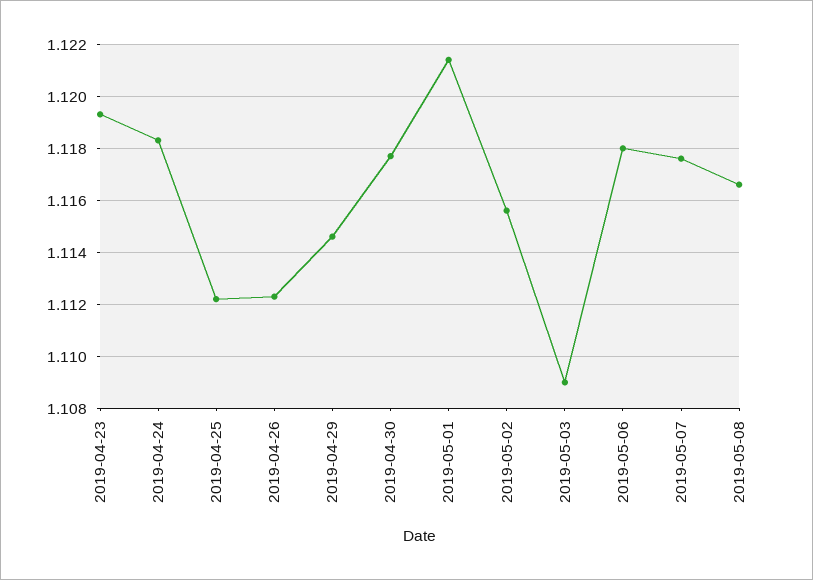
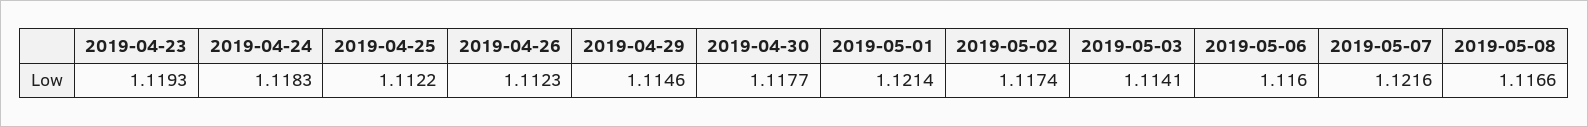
  {
    "2019-04-23": 1.1193,
    "2019-04-24": 1.1183,
    "2019-04-25": 1.1122,
    "2019-04-26": 1.1123,
    "2019-04-29": 1.1146,
    "2019-04-30": 1.1177,
    "2019-05-01": 1.1214,
-   "2019-05-02": 1.1155,
+   "2019-05-02": 1.1174,
-   "2019-05-03": 1.109,
+   "2019-05-03": 1.1141,
-   "2019-05-06": 1.118,
+   "2019-05-06": 1.116,
-   "2019-05-07": 1.1175,
+   "2019-05-07": 1.1216,
    "2019-05-08": 1.1166
  }

